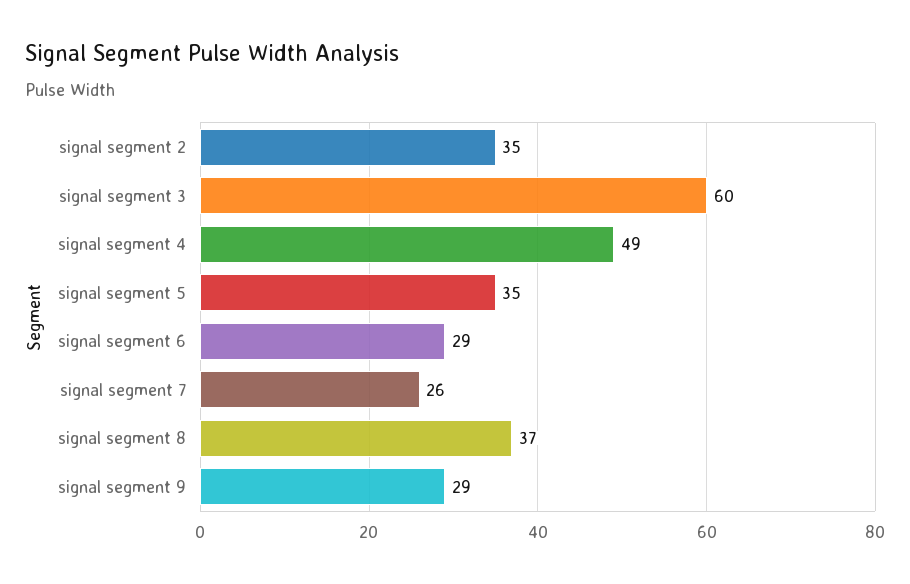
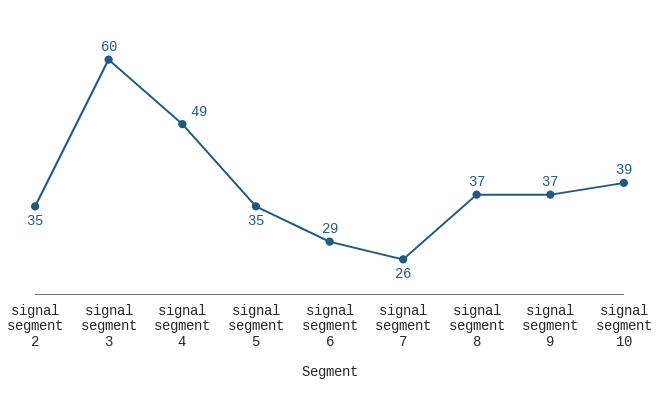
  {
    "signal segment 2": 35,
    "signal segment 3": 60,
    "signal segment 4": 49,
    "signal segment 5": 35,
    "signal segment 6": 29,
    "signal segment 7": 26,
    "signal segment 8": 37,
-   "signal segment 9": 29
+   "signal segment 9": 37,
+   "signal segment 10": 39
  }

